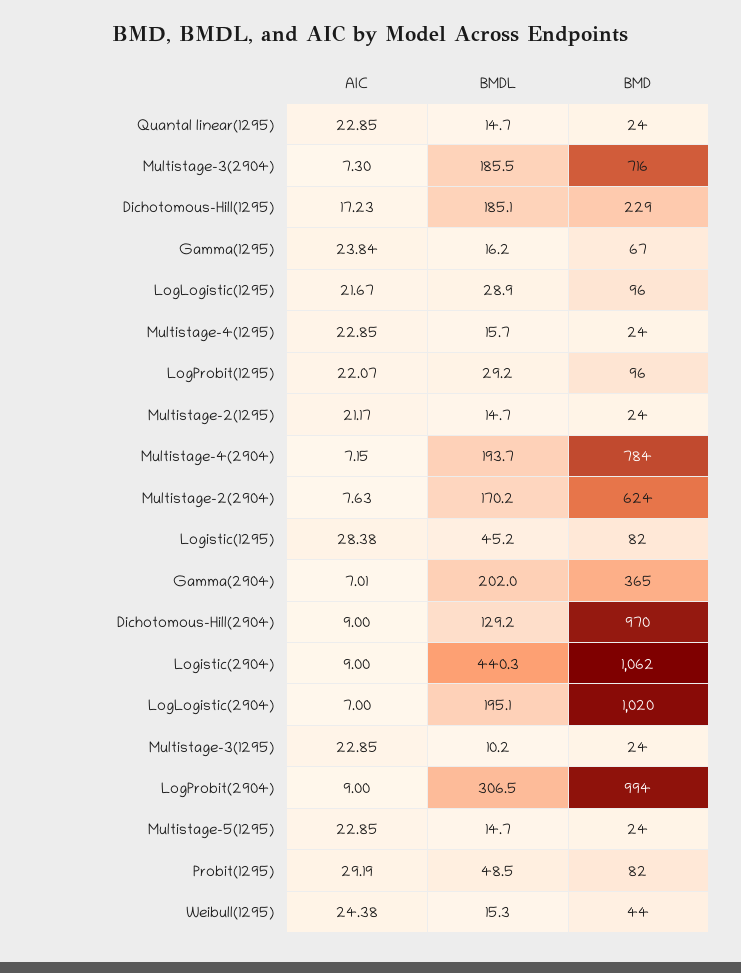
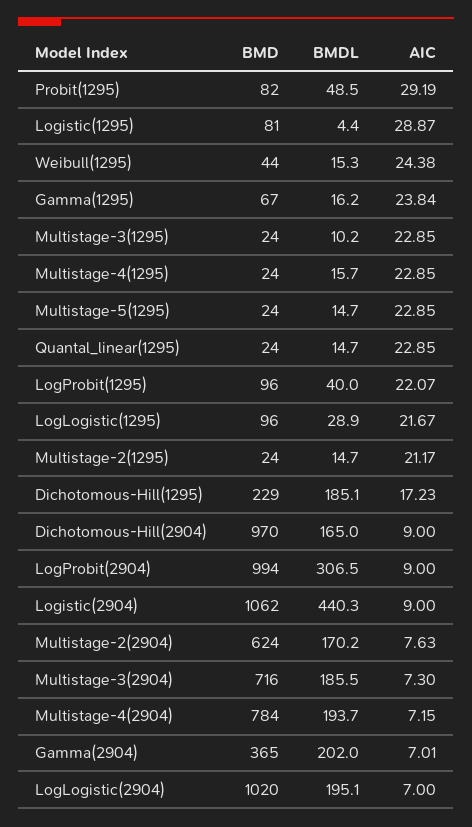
  {
    "AIC": {
      "Quantal linear(1295)": 22.85,
      "Multistage-3(2904)": 7.3,
      "Dichotomous-Hill(1295)": 17.23,
      "Gamma(1295)": 23.84,
      "LogLogistic(1295)": 21.67,
      "Multistage-4(1295)": 22.85,
      "LogProbit(1295)": 22.07,
      "Multistage-2(1295)": 21.17,
      "Multistage-4(2904)": 7.15,
      "Multistage-2(2904)": 7.63,
-     "Logistic(1295)": 28.38,
+     "Logistic(1295)": 28.87,
      "Gamma(2904)": 7.01,
      "Dichotomous-Hill(2904)": 9,
      "Logistic(2904)": 9,
      "LogLogistic(2904)": 7,
      "Multistage-3(1295)": 22.85,
      "LogProbit(2904)": 9,
      "Multistage-5(1295)": 22.85,
      "Probit(1295)": 29.19,
      "Weibull(1295)": 24.38
    },
    "BMDL": {
      "Quantal linear(1295)": 14.7,
      "Multistage-3(2904)": 185.5,
      "Dichotomous-Hill(1295)": 185.1,
      "Gamma(1295)": 16.2,
      "LogLogistic(1295)": 28.9,
      "Multistage-4(1295)": 15.7,
-     "LogProbit(1295)": 29.2,
+     "LogProbit(1295)": 40,
      "Multistage-2(1295)": 14.7,
      "Multistage-4(2904)": 193.7,
      "Multistage-2(2904)": 170.2,
-     "Logistic(1295)": 45.2,
+     "Logistic(1295)": 4.4,
      "Gamma(2904)": 202,
-     "Dichotomous-Hill(2904)": 129.2,
+     "Dichotomous-Hill(2904)": 165,
      "Logistic(2904)": 440.3,
      "LogLogistic(2904)": 195.1,
      "Multistage-3(1295)": 10.2,
      "LogProbit(2904)": 306.5,
      "Multistage-5(1295)": 14.7,
      "Probit(1295)": 48.5,
      "Weibull(1295)": 15.3
    },
    "BMD": {
      "Quantal linear(1295)": 24,
      "Multistage-3(2904)": 716,
      "Dichotomous-Hill(1295)": 229,
      "Gamma(1295)": 67,
      "LogLogistic(1295)": 96,
      "Multistage-4(1295)": 24,
      "LogProbit(1295)": 96,
      "Multistage-2(1295)": 24,
      "Multistage-4(2904)": 784,
      "Multistage-2(2904)": 624,
-     "Logistic(1295)": 82,
+     "Logistic(1295)": 81,
      "Gamma(2904)": 365,
      "Dichotomous-Hill(2904)": 970,
      "Logistic(2904)": 1062,
      "LogLogistic(2904)": 1020,
      "Multistage-3(1295)": 24,
      "LogProbit(2904)": 994,
      "Multistage-5(1295)": 24,
      "Probit(1295)": 82,
      "Weibull(1295)": 44
    }
  }

